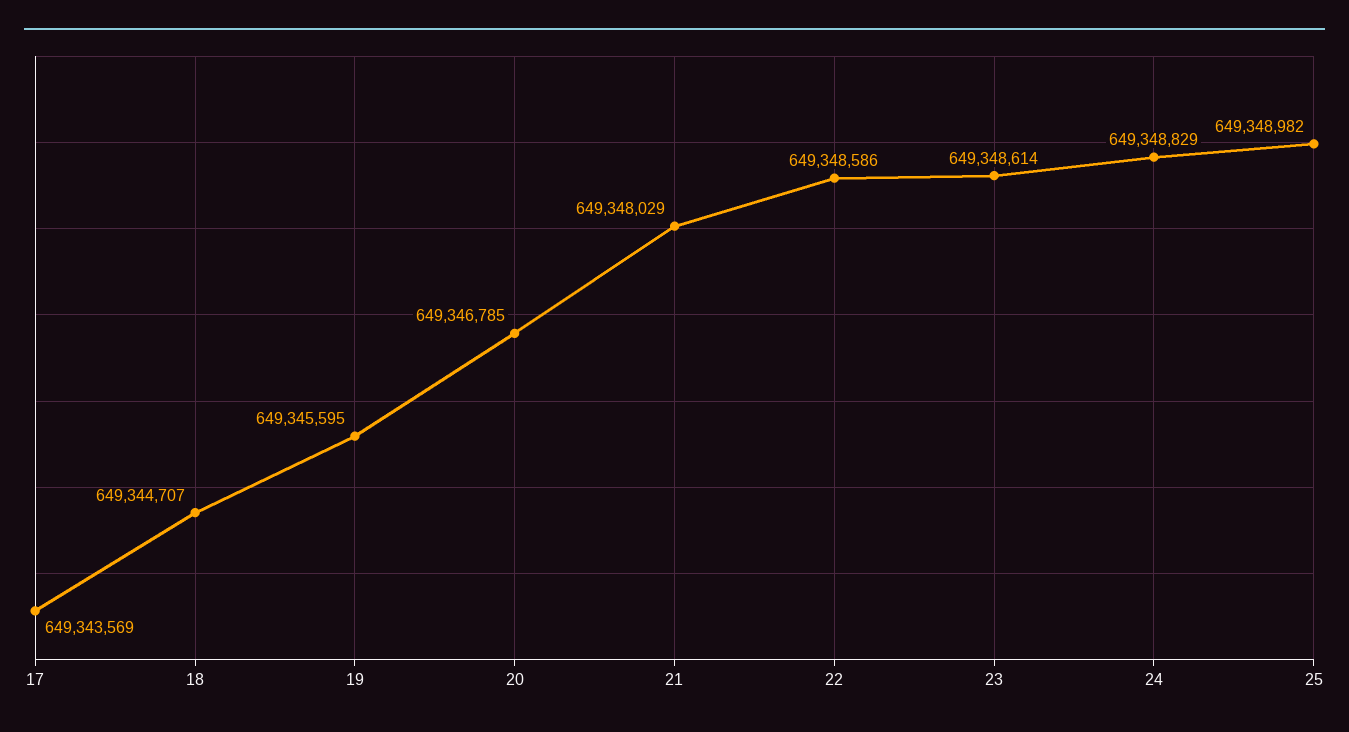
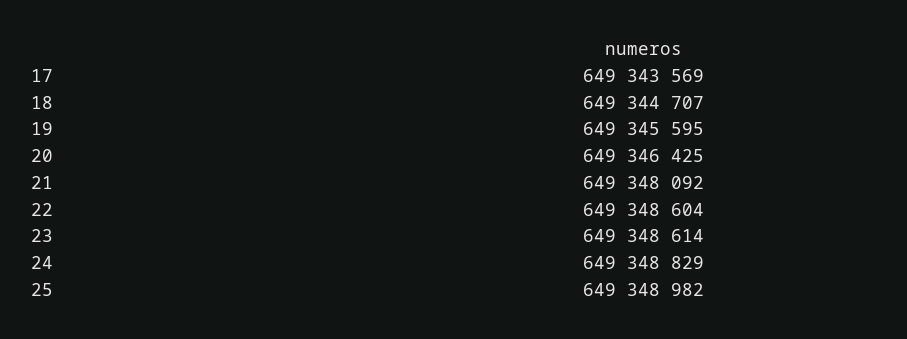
  {
    "17": 649343569,
    "18": 649344707,
    "19": 649345595,
-   "20": 649346785,
+   "20": 649346425,
-   "21": 649348029,
+   "21": 649348092,
-   "22": 649348586,
+   "22": 649348604,
    "23": 649348614,
    "24": 649348829,
    "25": 649348982
  }

